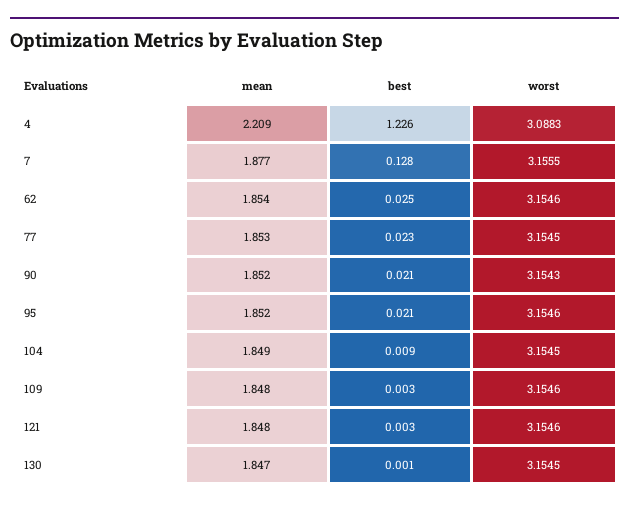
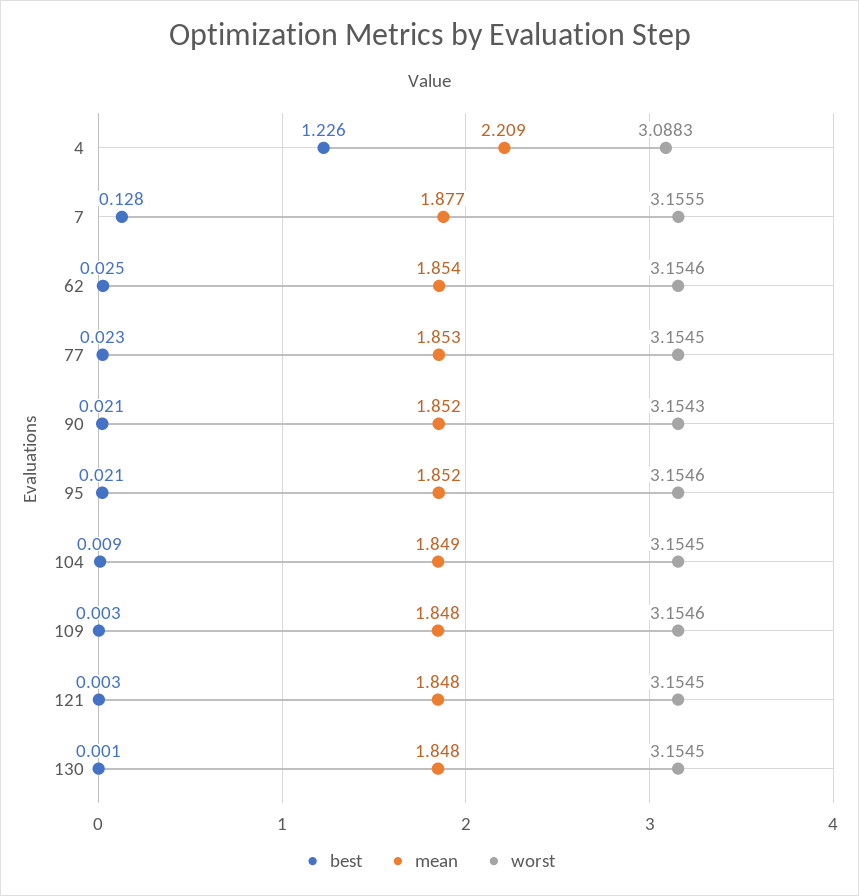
  {
    "mean": {
      "4": 2.209,
      "7": 1.877,
      "62": 1.854,
      "77": 1.853,
      "90": 1.852,
      "95": 1.852,
      "104": 1.849,
      "109": 1.848,
      "121": 1.848,
-     "130": 1.847
+     "130": 1.848
    },
    "best": {
      "4": 1.226,
      "7": 0.128,
      "62": 0.025,
      "77": 0.023,
      "90": 0.021,
      "95": 0.021,
      "104": 0.009,
      "109": 0.003,
      "121": 0.003,
      "130": 0.001
    },
    "worst": {
      "4": 3.0883,
      "7": 3.1555,
      "62": 3.1546,
      "77": 3.1545,
      "90": 3.1543,
      "95": 3.1546,
      "104": 3.1545,
      "109": 3.1546,
-     "121": 3.1546,
+     "121": 3.1545,
      "130": 3.1545
    }
  }

